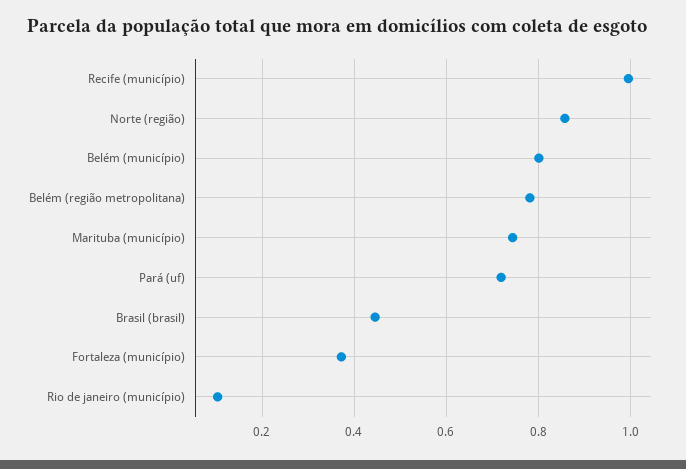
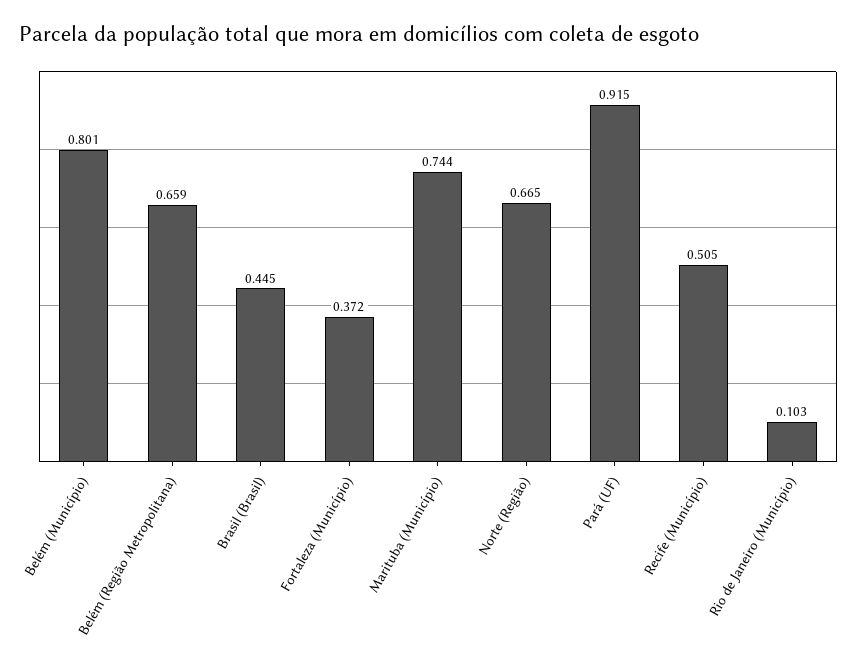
  {
-   "Recife (município)": 1,
+   "Recife (município)": 0.505,
-   "Norte (região)": 0.86,
+   "Norte (região)": 0.665,
    "Belém (município)": 0.801,
-   "Belém (região metropolitana)": 0.78,
+   "Belém (região metropolitana)": 0.659,
    "Marituba (município)": 0.744,
-   "Pará (uf)": 0.72,
+   "Pará (uf)": 0.915,
    "Brasil (brasil)": 0.445,
    "Fortaleza (município)": 0.372,
    "Rio de janeiro (município)": 0.103
  }

